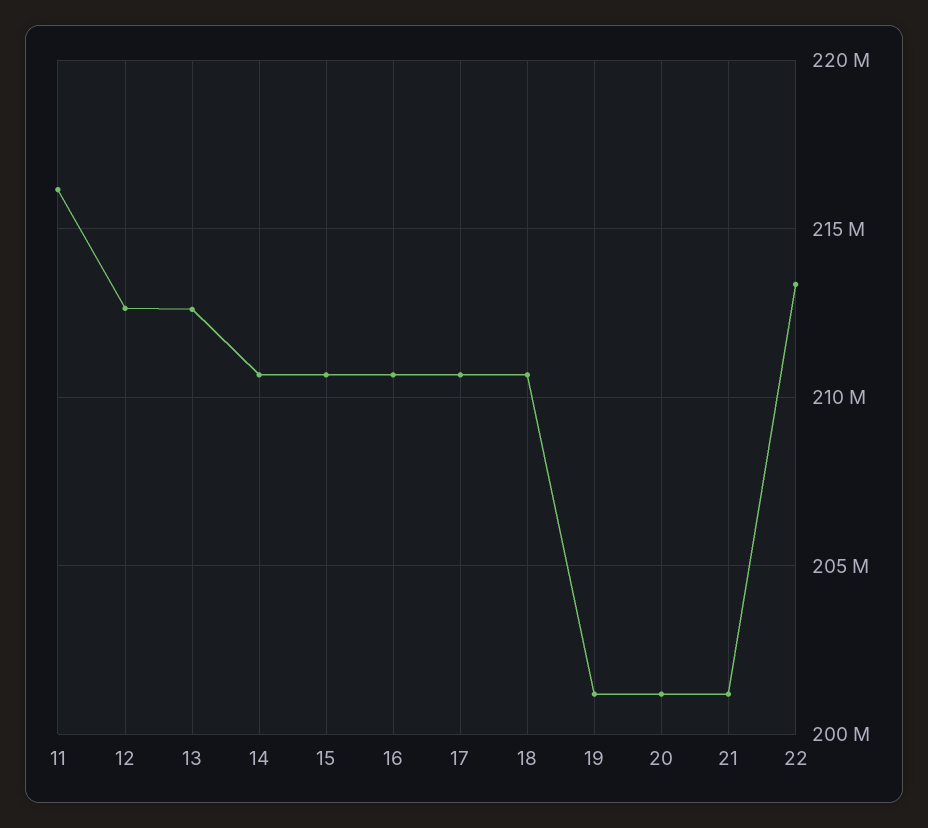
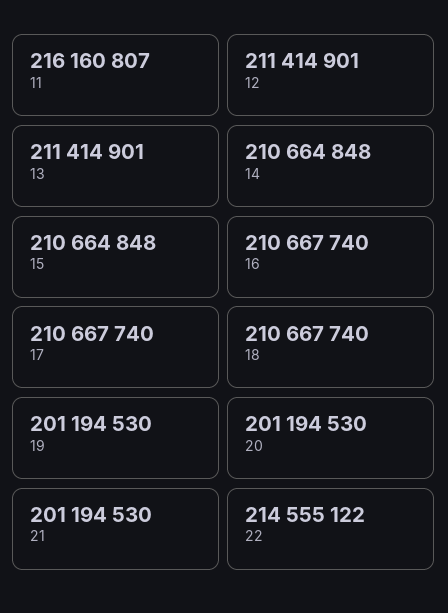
  {
    "11": 216160807,
-   "12": 212500000,
+   "12": 211414901,
-   "13": 212500000,
+   "13": 211414901,
    "14": 210664848,
    "15": 210664848,
    "16": 210667740,
    "17": 210667740,
    "18": 210667740,
    "19": 201194530,
    "20": 201194530,
    "21": 201194530,
-   "22": 213500000
+   "22": 214555122
  }

